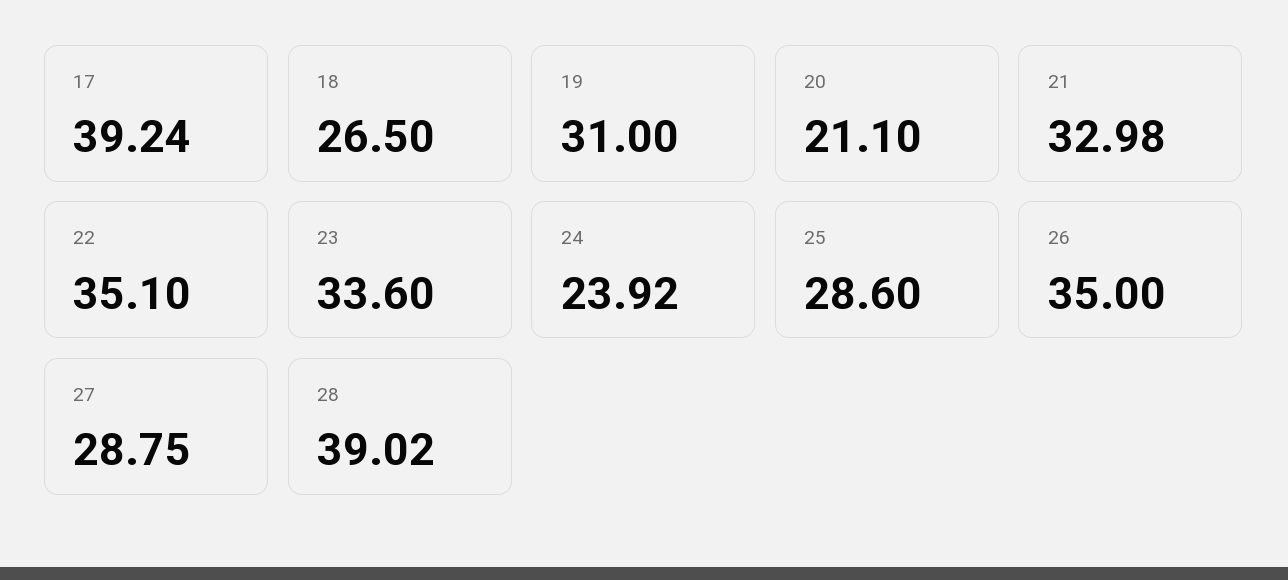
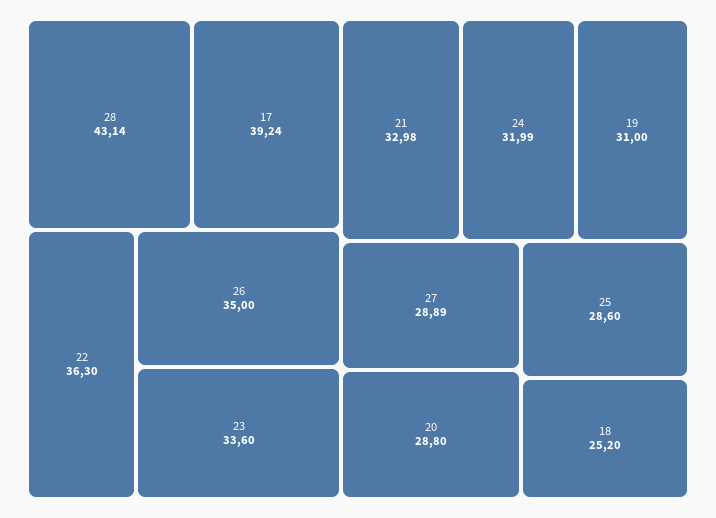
  {
    "17": 39.24,
-   "18": 26.5,
+   "18": 25.2,
    "19": 31,
-   "20": 21.1,
+   "20": 28.8,
    "21": 32.98,
-   "22": 35.1,
+   "22": 36.3,
    "23": 33.6,
-   "24": 23.92,
+   "24": 31.99,
    "25": 28.6,
    "26": 35,
-   "27": 28.75,
+   "27": 28.89,
-   "28": 39.02
+   "28": 43.14
  }

